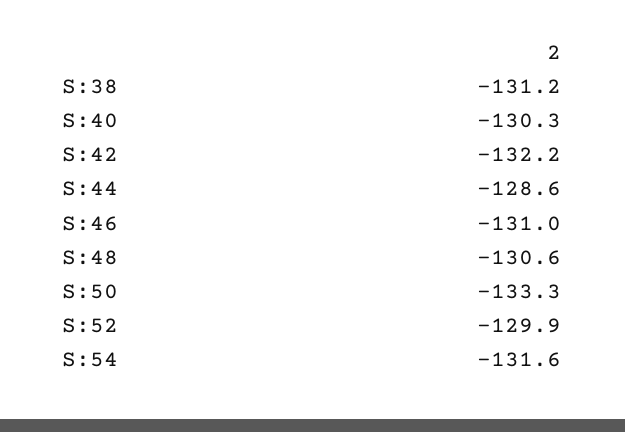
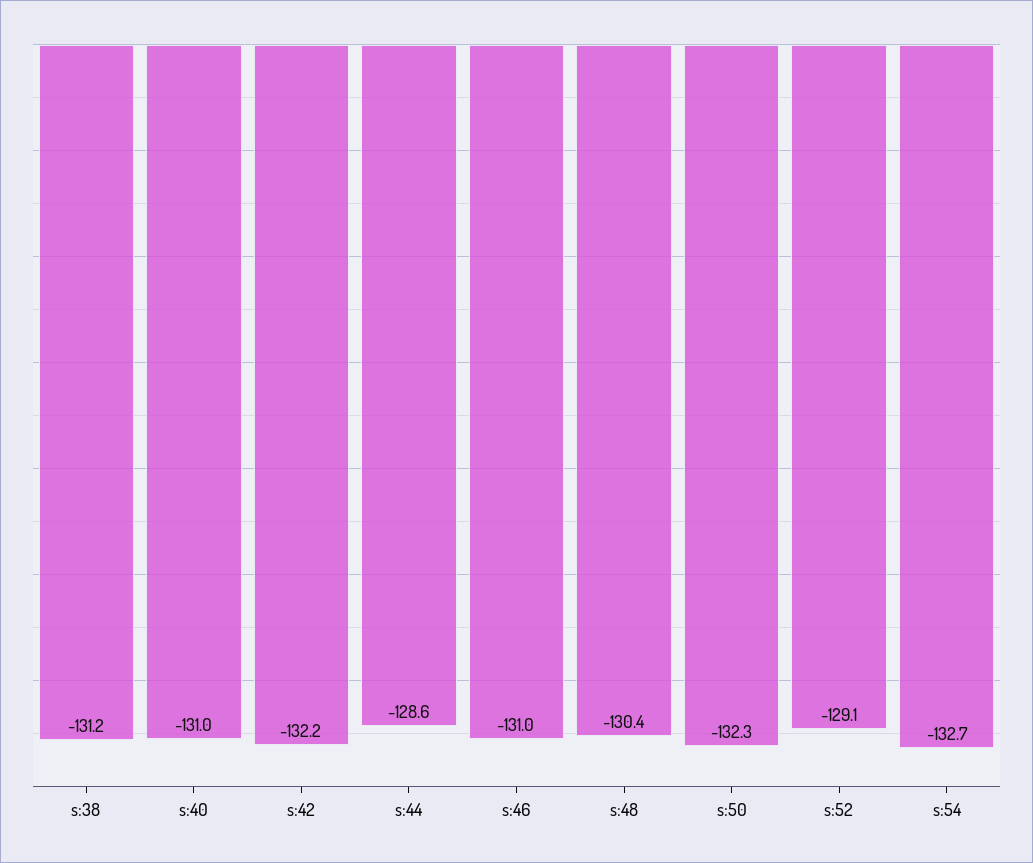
  {
    "S:38": -131.2,
-   "S:40": -130.3,
+   "S:40": -131,
    "S:42": -132.2,
    "S:44": -128.6,
    "S:46": -131,
-   "S:48": -130.6,
+   "S:48": -130.4,
-   "S:50": -133.3,
+   "S:50": -132.3,
-   "S:52": -129.9,
+   "S:52": -129.1,
-   "S:54": -131.6
+   "S:54": -132.7
  }

